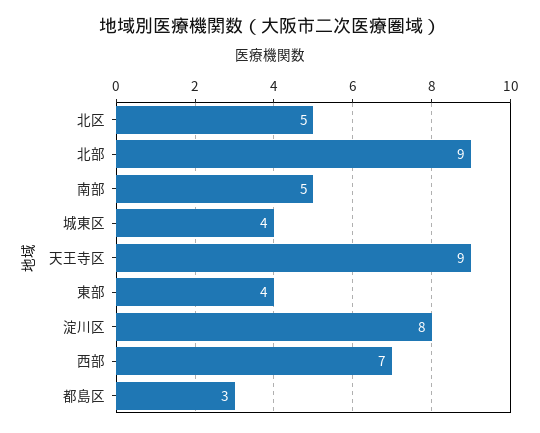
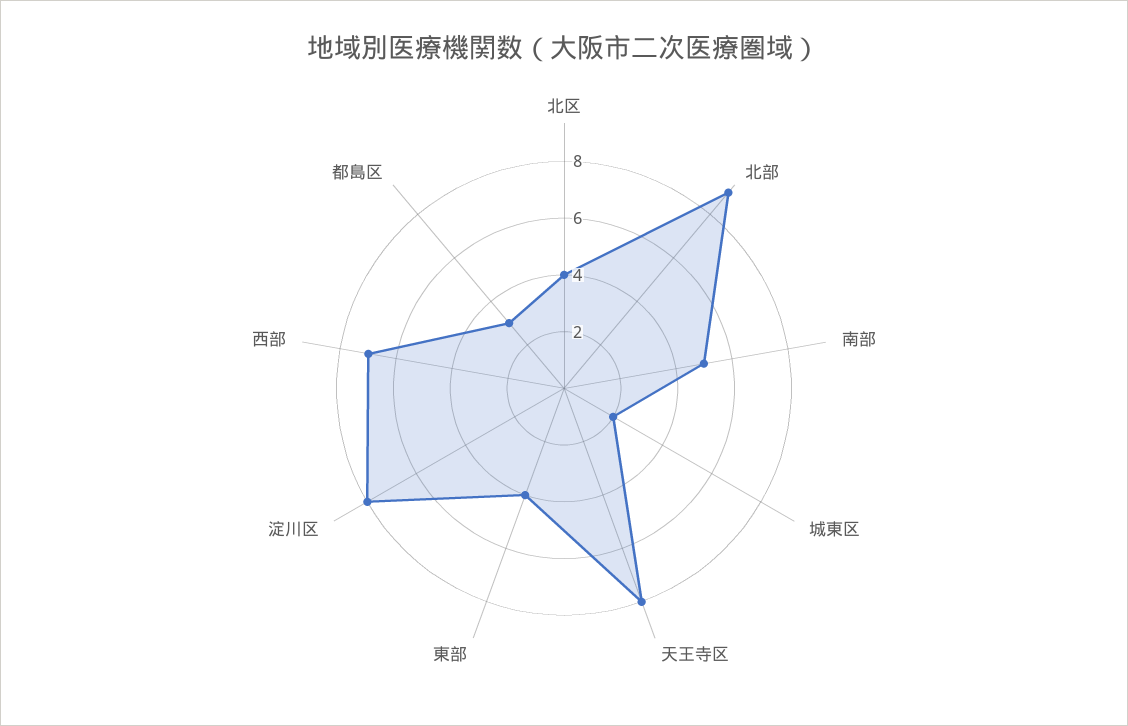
  {
-   "北区": 5,
+   "北区": 4,
    "北部": 9,
    "南部": 5,
-   "城東区": 4,
+   "城東区": 2,
-   "天王寺区": 9,
+   "天王寺区": 8,
    "東部": 4,
    "淀川区": 8,
    "西部": 7,
    "都島区": 3
  }

